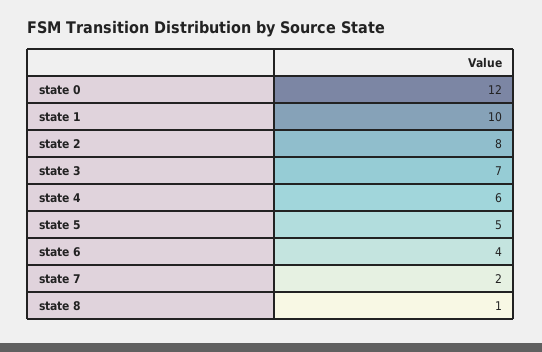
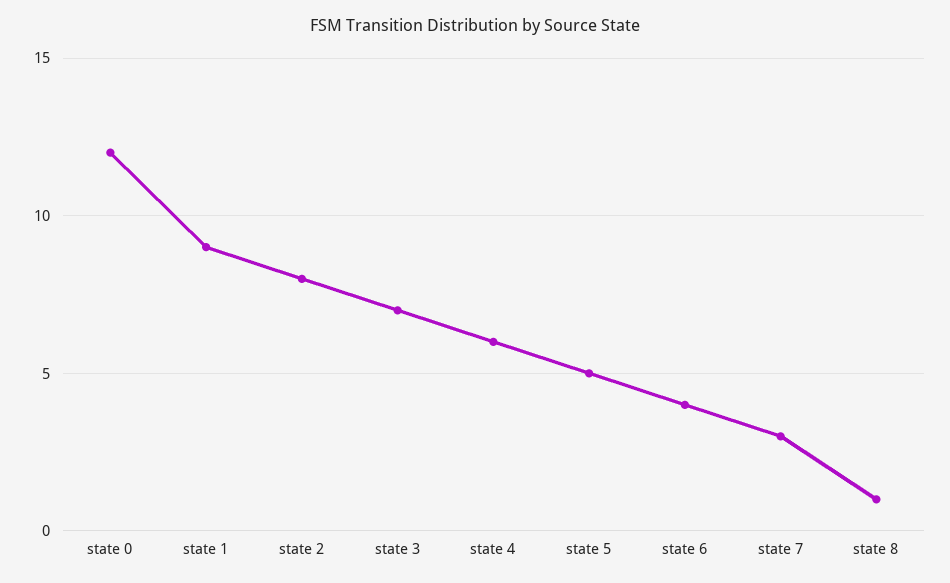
  {
    "state 0": 12,
-   "state 1": 10,
+   "state 1": 9,
    "state 2": 8,
    "state 3": 7,
    "state 4": 6,
    "state 5": 5,
    "state 6": 4,
-   "state 7": 2,
+   "state 7": 3,
    "state 8": 1
  }

